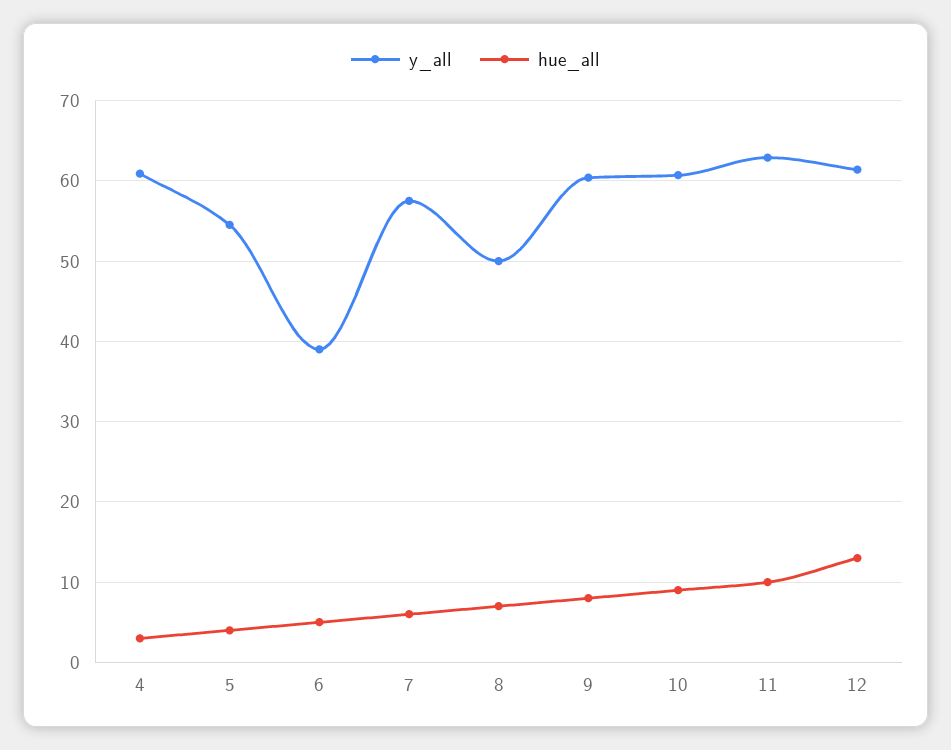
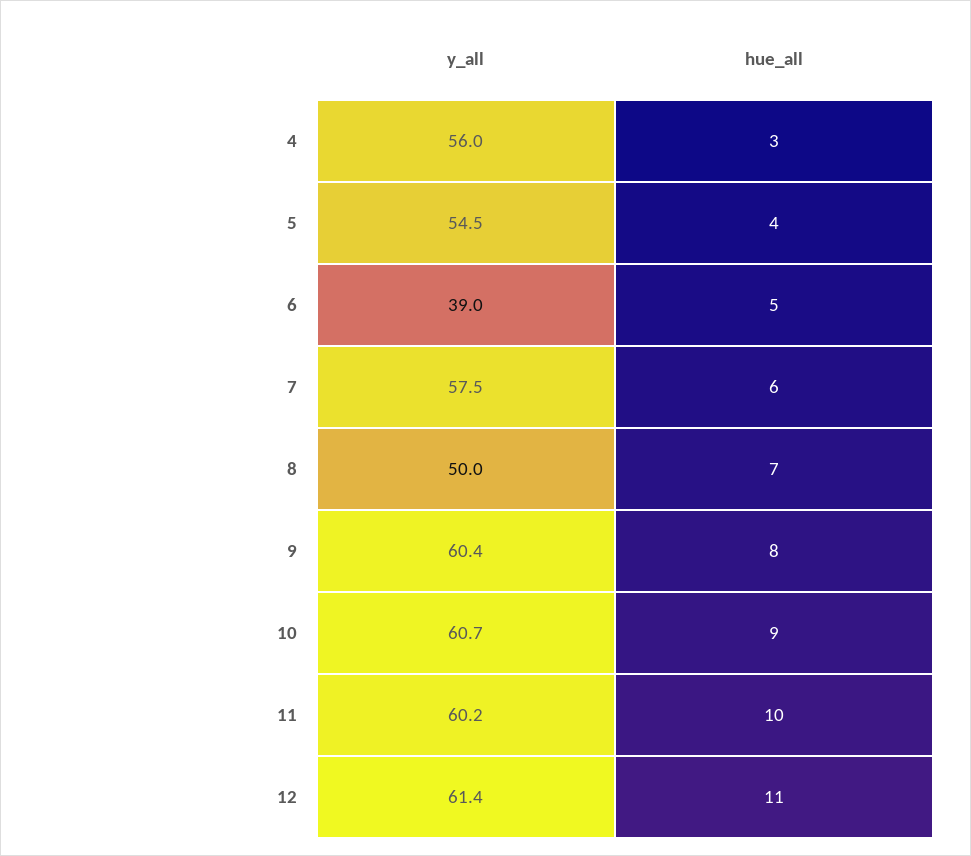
  {
    "y_all": {
-     "4": 61,
+     "4": 56,
      "5": 54.5,
      "6": 39,
      "7": 57.5,
      "8": 50,
      "9": 60.4,
      "10": 60.7,
-     "11": 63,
+     "11": 60.2,
      "12": 61.4
    },
    "hue_all": {
      "4": 3,
      "5": 4,
      "6": 5,
      "7": 6,
      "8": 7,
      "9": 8,
      "10": 9,
      "11": 10,
-     "12": 13
+     "12": 11
    }
  }

